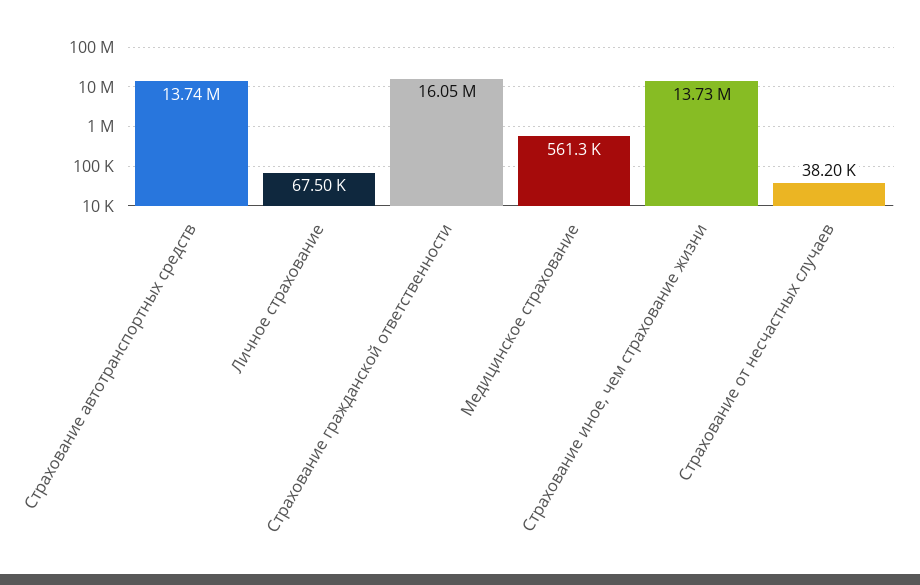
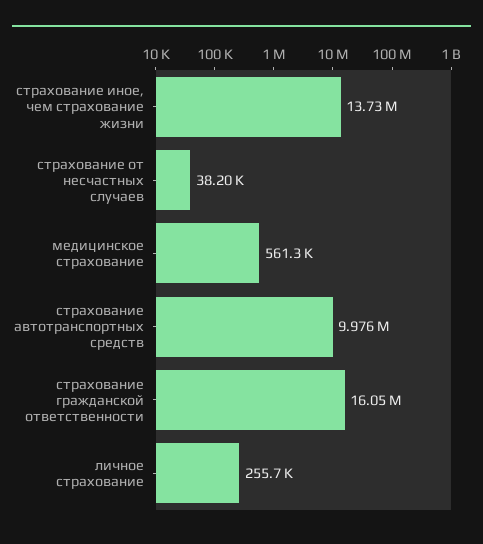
  {
-   "Страхование автотранспортных средств": 13740000,
+   "Страхование автотранспортных средств": 9976000,
-   "Личное страхование": 67500,
+   "Личное страхование": 255700,
    "Страхование гражданской ответственности": 16050000,
    "Медицинское страхование": 561300,
    "Страхование иное, чем страхование жизни": 13730000,
    "Страхование от несчастных случаев": 38200
  }

